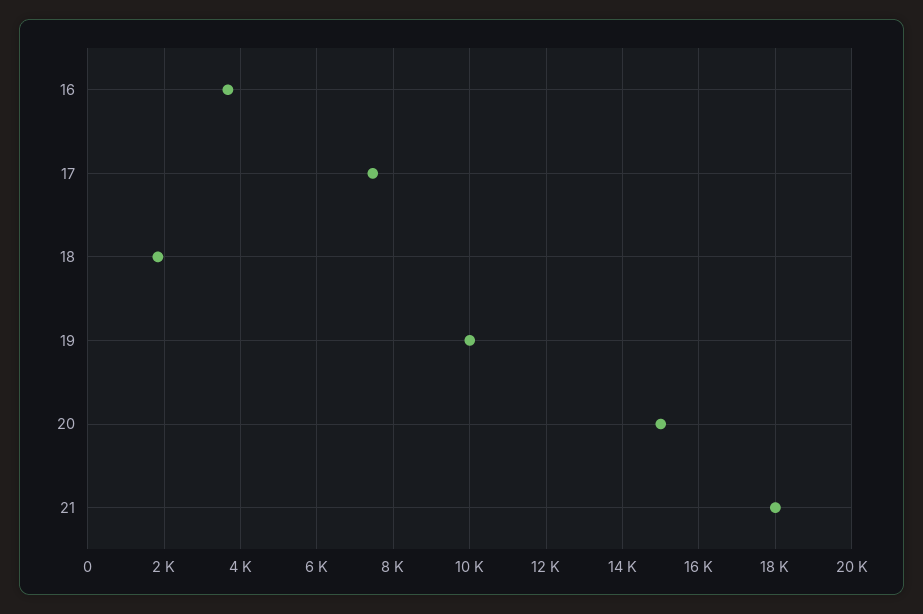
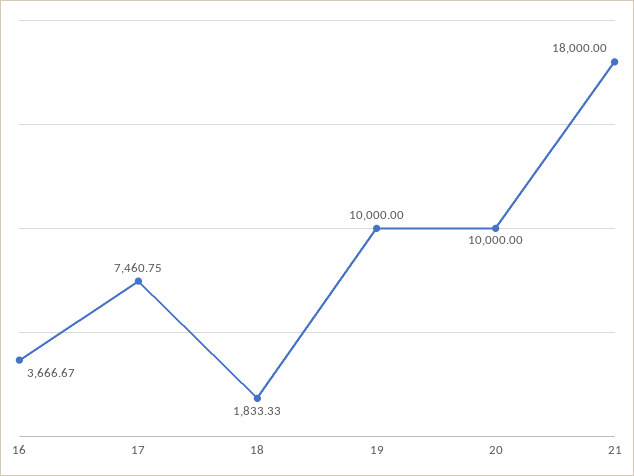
  {
    "16": 3666.67,
    "17": 7460.75,
    "18": 1833.33,
    "19": 10000,
-   "20": 15000,
+   "20": 10000,
    "21": 18000
  }

